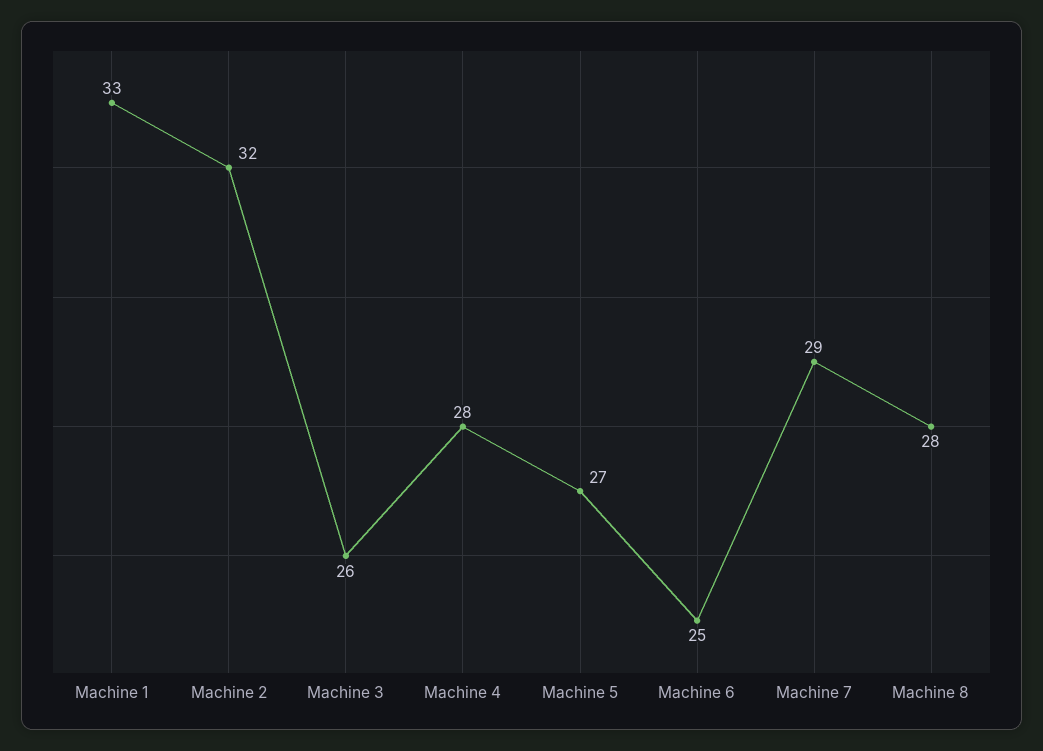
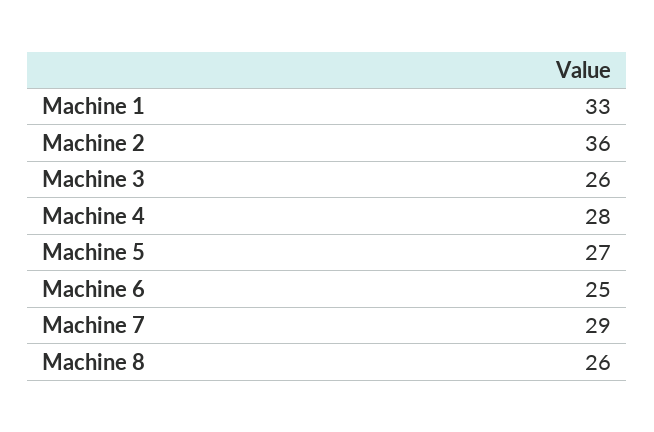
  {
    "Machine 1": 33,
-   "Machine 2": 32,
+   "Machine 2": 36,
    "Machine 3": 26,
    "Machine 4": 28,
    "Machine 5": 27,
    "Machine 6": 25,
    "Machine 7": 29,
-   "Machine 8": 28
+   "Machine 8": 26
  }

